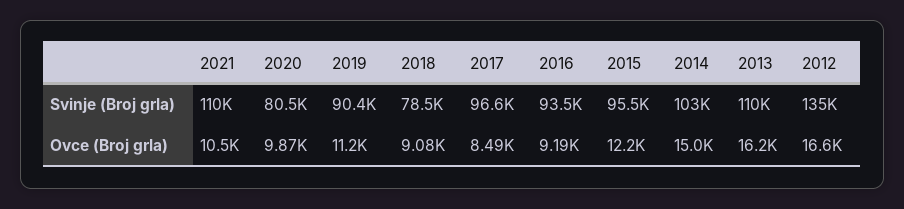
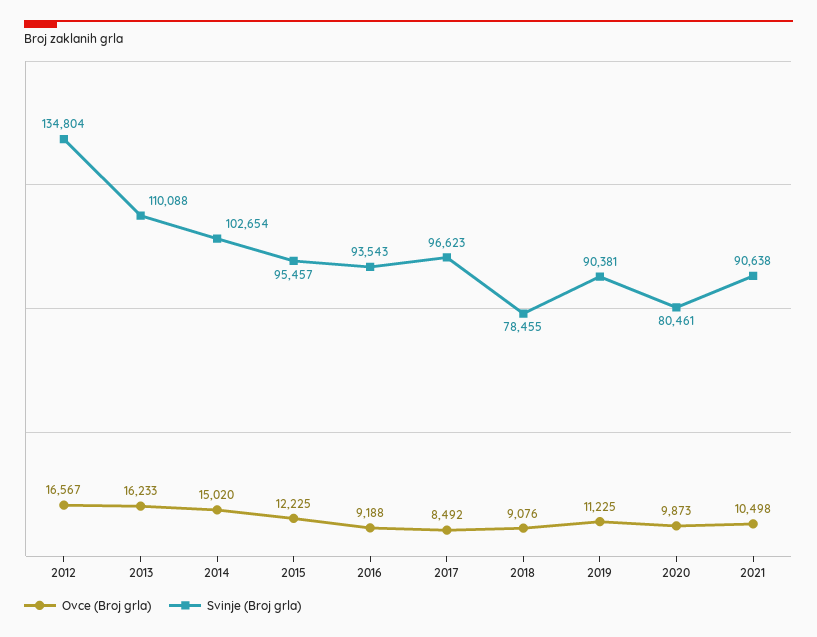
  {
    "Svinje (Broj grla)": {
-     "2021": 110000,
+     "2021": 90638,
      "2020": 80461,
      "2019": 90381,
      "2018": 78455,
      "2017": 96623,
      "2016": 93543,
      "2015": 95457,
      "2014": 102654,
      "2013": 110088,
      "2012": 134804
    },
    "Ovce (Broj grla)": {
      "2021": 10498,
      "2020": 9873,
      "2019": 11225,
      "2018": 9076,
      "2017": 8492,
      "2016": 9188,
      "2015": 12225,
      "2014": 15020,
      "2013": 16233,
      "2012": 16567
    }
  }

